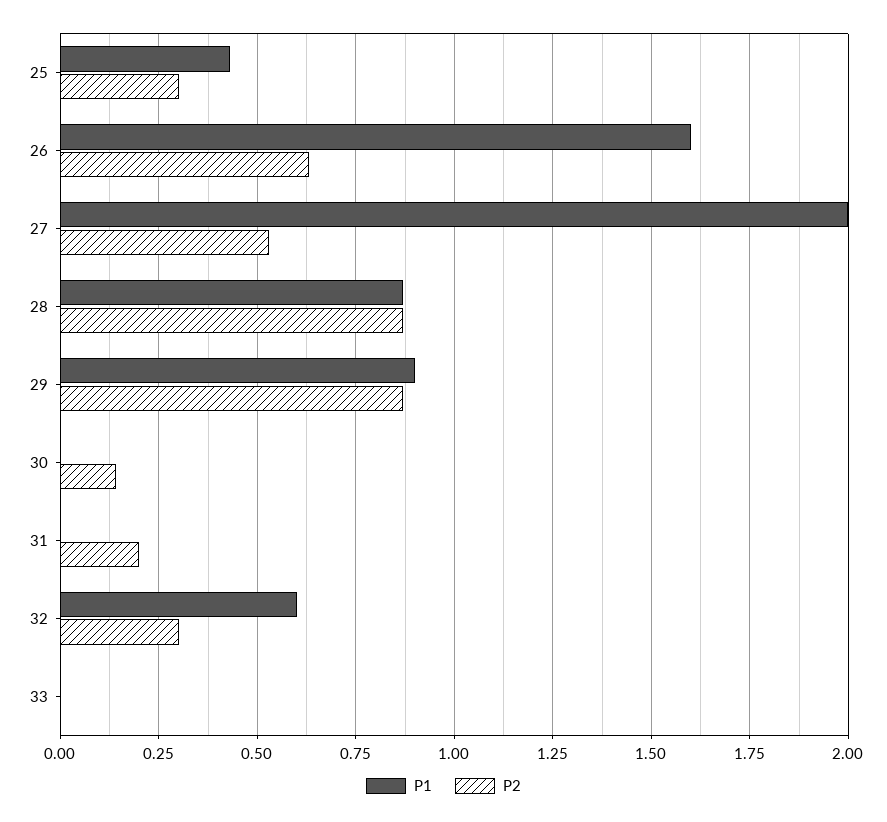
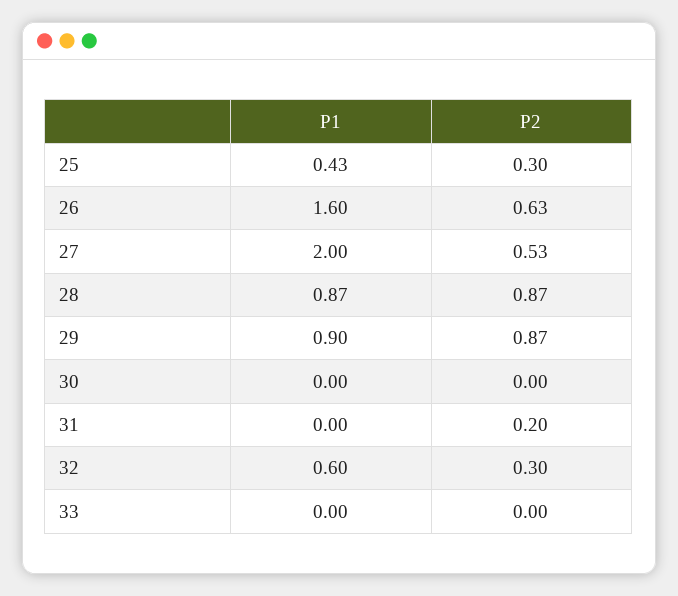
  {
    "P1": {
      "25": 0.43,
      "26": 1.6,
      "27": 2,
      "28": 0.87,
      "29": 0.9,
      "30": 0,
      "31": 0,
      "32": 0.6,
      "33": 0
    },
    "P2": {
      "25": 0.3,
      "26": 0.63,
      "27": 0.53,
      "28": 0.87,
      "29": 0.87,
-     "30": 0.15,
+     "30": 0,
      "31": 0.2,
      "32": 0.3,
      "33": 0
    }
  }

